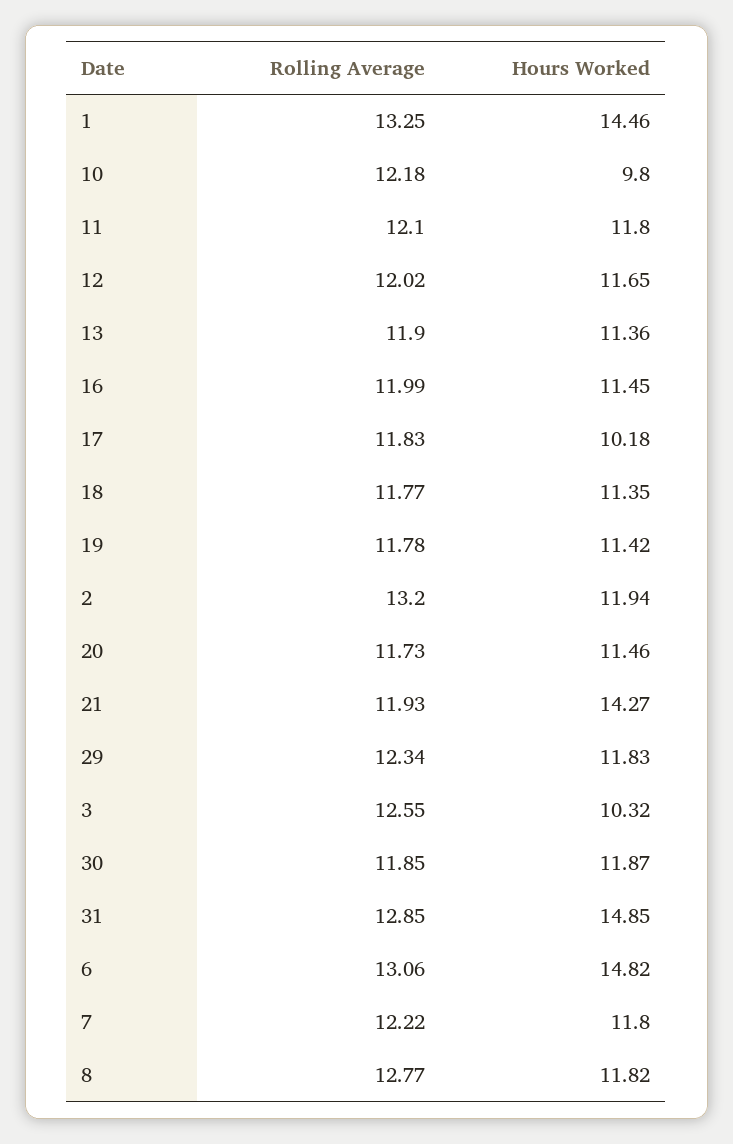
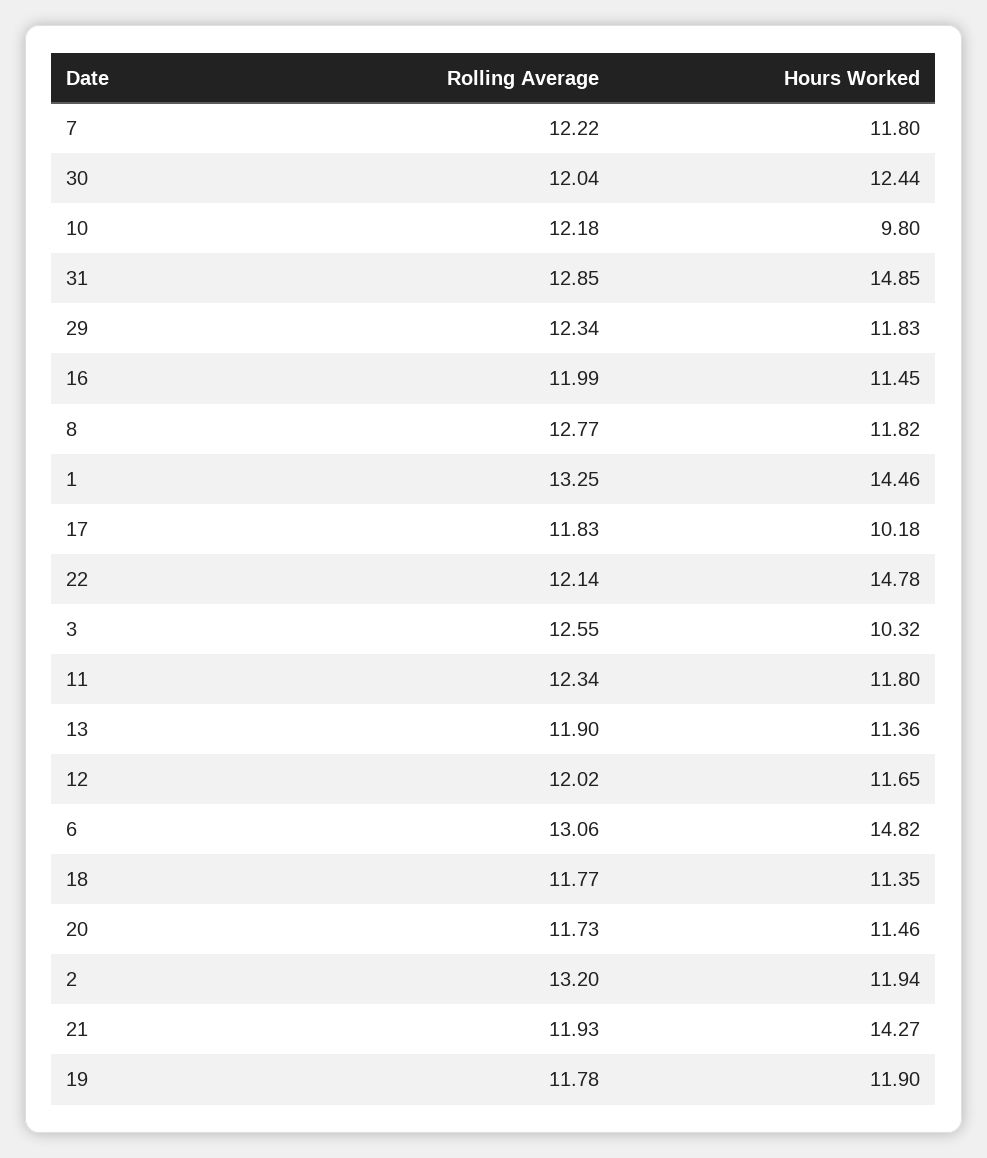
  {
    "Rolling Average": {
      "1": 13.25,
      "10": 12.18,
-     "11": 12.1,
+     "11": 12.34,
      "12": 12.02,
      "13": 11.9,
      "16": 11.99,
      "17": 11.83,
      "18": 11.77,
      "19": 11.78,
      "2": 13.2,
      "20": 11.73,
      "21": 11.93,
      "29": 12.34,
      "3": 12.55,
-     "30": 11.85,
+     "30": 12.04,
      "31": 12.85,
      "6": 13.06,
      "7": 12.22,
-     "8": 12.77
+     "8": 12.77,
+     "22": 12.14
    },
    "Hours Worked": {
      "1": 14.46,
      "10": 9.8,
      "11": 11.8,
      "12": 11.65,
      "13": 11.36,
      "16": 11.45,
      "17": 10.18,
      "18": 11.35,
-     "19": 11.42,
+     "19": 11.9,
      "2": 11.94,
      "20": 11.46,
      "21": 14.27,
      "29": 11.83,
      "3": 10.32,
-     "30": 11.87,
+     "30": 12.44,
      "31": 14.85,
      "6": 14.82,
      "7": 11.8,
-     "8": 11.82
+     "8": 11.82,
+     "22": 14.78
    }
  }

